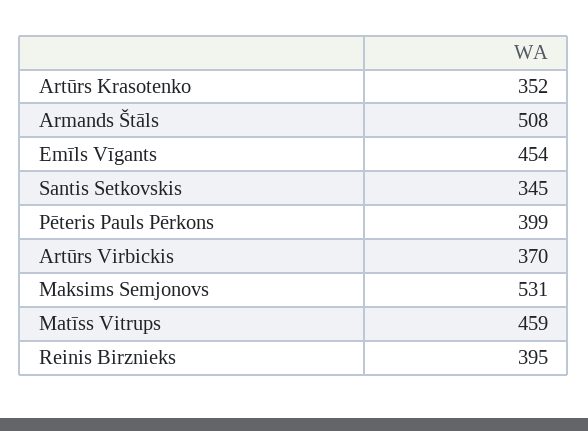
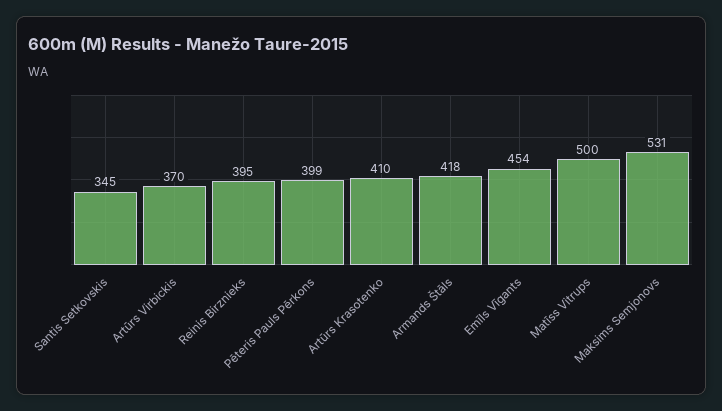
  {
-   "Artūrs Krasotenko": 352,
+   "Artūrs Krasotenko": 410,
-   "Armands Štāls": 508,
+   "Armands Štāls": 418,
    "Emīls Vīgants": 454,
    "Santis Setkovskis": 345,
    "Pēteris Pauls Pērkons": 399,
    "Artūrs Virbickis": 370,
    "Maksims Semjonovs": 531,
-   "Matīss Vitrups": 459,
+   "Matīss Vitrups": 500,
    "Reinis Birznieks": 395
  }

